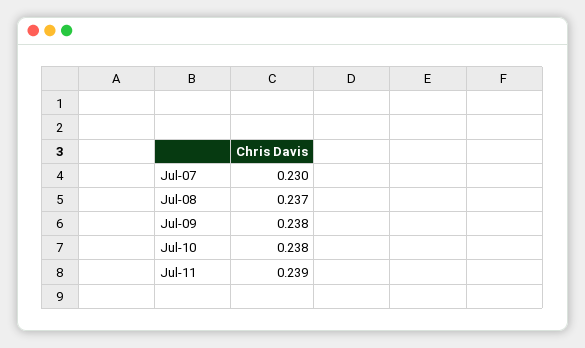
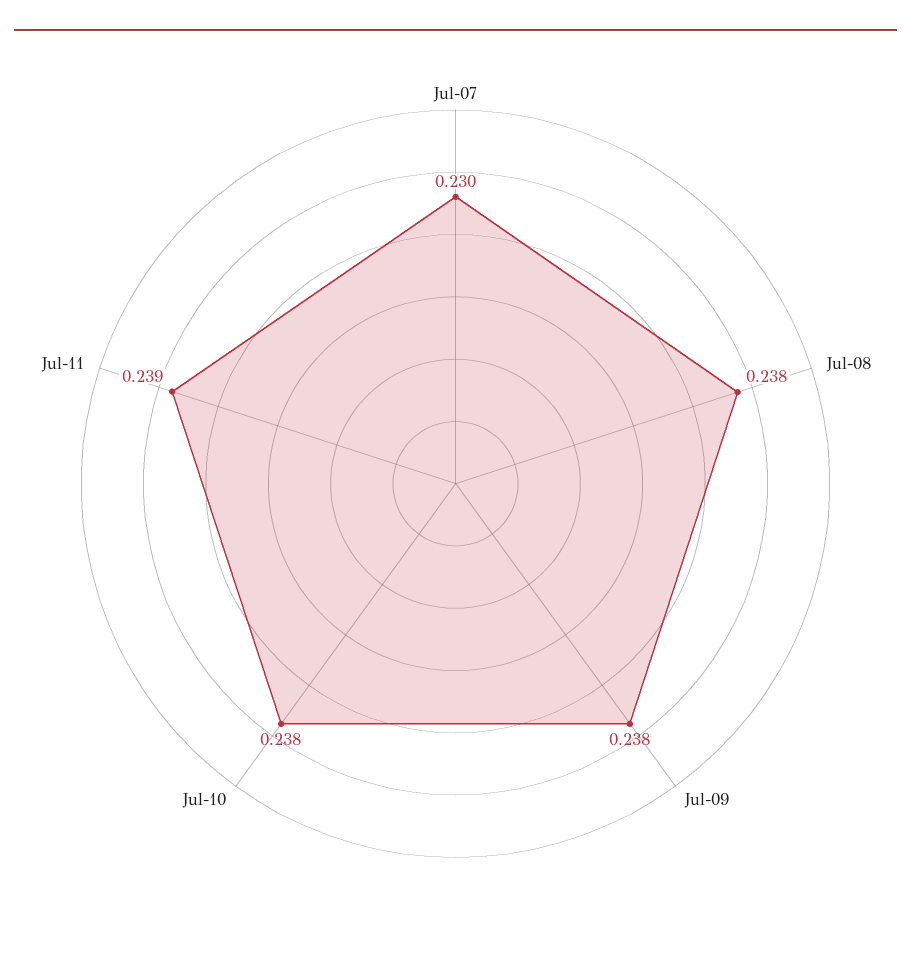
  {
    "Jul-07": 0.23,
-   "Jul-08": 0.237,
+   "Jul-08": 0.238,
    "Jul-09": 0.238,
    "Jul-10": 0.238,
    "Jul-11": 0.239
  }

